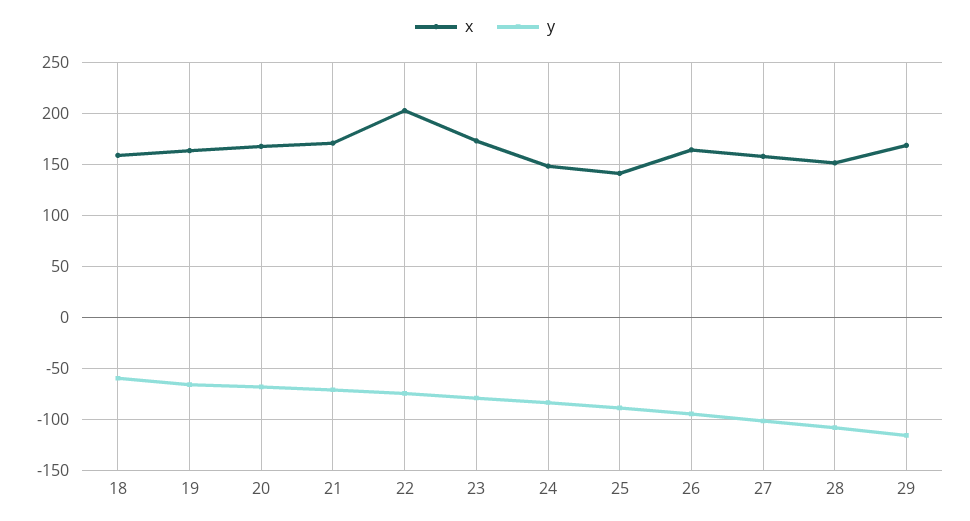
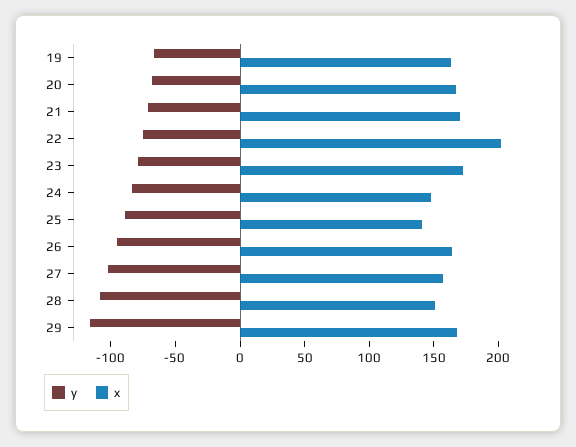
  {
    "x": {
-     "18": 160,
      "19": 160,
      "20": 170,
      "21": 170,
      "22": 200,
      "23": 170,
      "24": 150,
      "25": 140,
      "26": 160,
      "27": 160,
      "28": 150,
      "29": 170
    },
    "y": {
-     "18": -60,
      "19": -70,
      "20": -70,
      "21": -70,
      "22": -70,
      "23": -80,
      "24": -80,
      "25": -90,
      "26": -90,
      "27": -100,
      "28": -110,
      "29": -120
    }
  }

